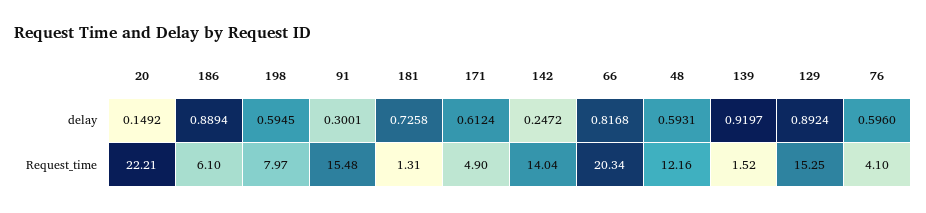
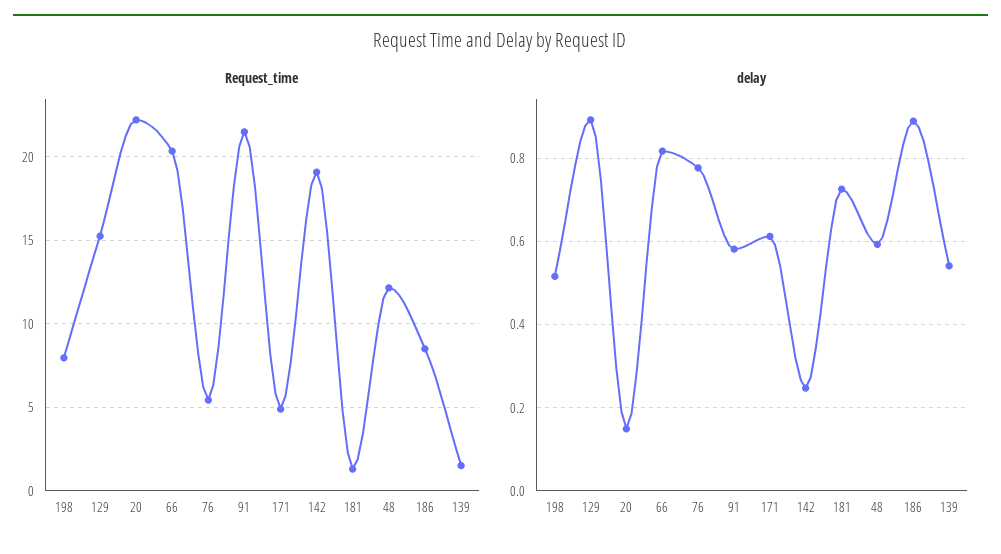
  {
    "delay": {
      "20": 0.1492,
      "186": 0.8894,
-     "198": 0.5945,
+     "198": 0.52,
-     "91": 0.3001,
+     "91": 0.58,
      "181": 0.7258,
      "171": 0.6124,
      "142": 0.2472,
      "66": 0.8168,
      "48": 0.5931,
-     "139": 0.9197,
+     "139": 0.54,
      "129": 0.8924,
-     "76": 0.596
+     "76": 0.78
    },
    "Request_time": {
      "20": 22.21,
-     "186": 6.1,
+     "186": 8.5,
      "198": 7.97,
-     "91": 15.48,
+     "91": 21.5,
      "181": 1.31,
      "171": 4.9,
-     "142": 14.04,
+     "142": 19,
      "66": 20.34,
      "48": 12.16,
      "139": 1.52,
      "129": 15.25,
-     "76": 4.1
+     "76": 5.5
    }
  }

